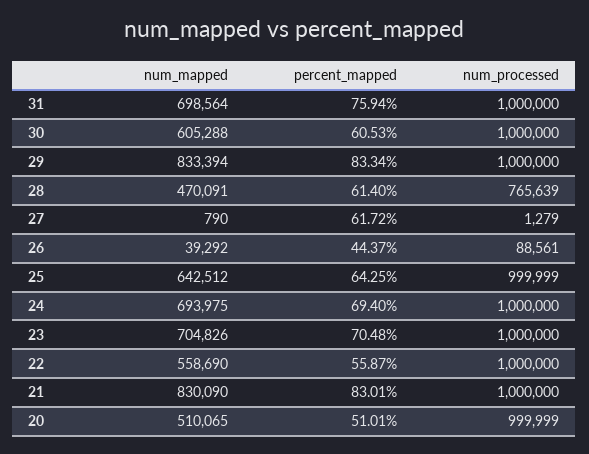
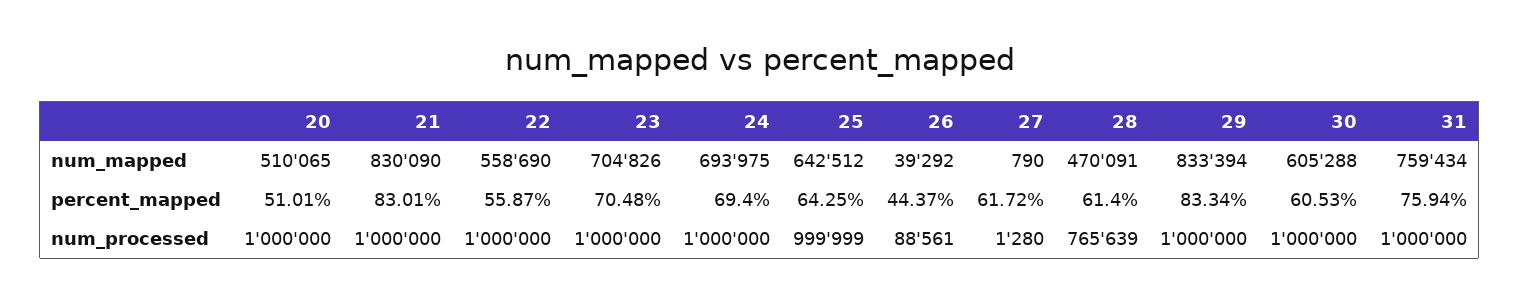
  {
    "num_mapped": {
-     "31": 698564,
+     "31": 759434,
      "30": 605288,
      "29": 833394,
      "28": 470091,
      "27": 790,
      "26": 39292,
      "25": 642512,
      "24": 693975,
      "23": 704826,
      "22": 558690,
      "21": 830090,
      "20": 510065
    },
    "percent_mapped": {
      "31": 75.94,
      "30": 60.53,
      "29": 83.34,
      "28": 61.4,
      "27": 61.72,
      "26": 44.37,
      "25": 64.25,
      "24": 69.4,
      "23": 70.48,
      "22": 55.87,
      "21": 83.01,
      "20": 51.01
    },
    "num_processed": {
      "31": 1000000,
      "30": 1000000,
      "29": 1000000,
      "28": 765639,
-     "27": 1279,
+     "27": 1280,
      "26": 88561,
      "25": 999999,
      "24": 1000000,
      "23": 1000000,
      "22": 1000000,
      "21": 1000000,
-     "20": 999999
+     "20": 1000000
    }
  }

